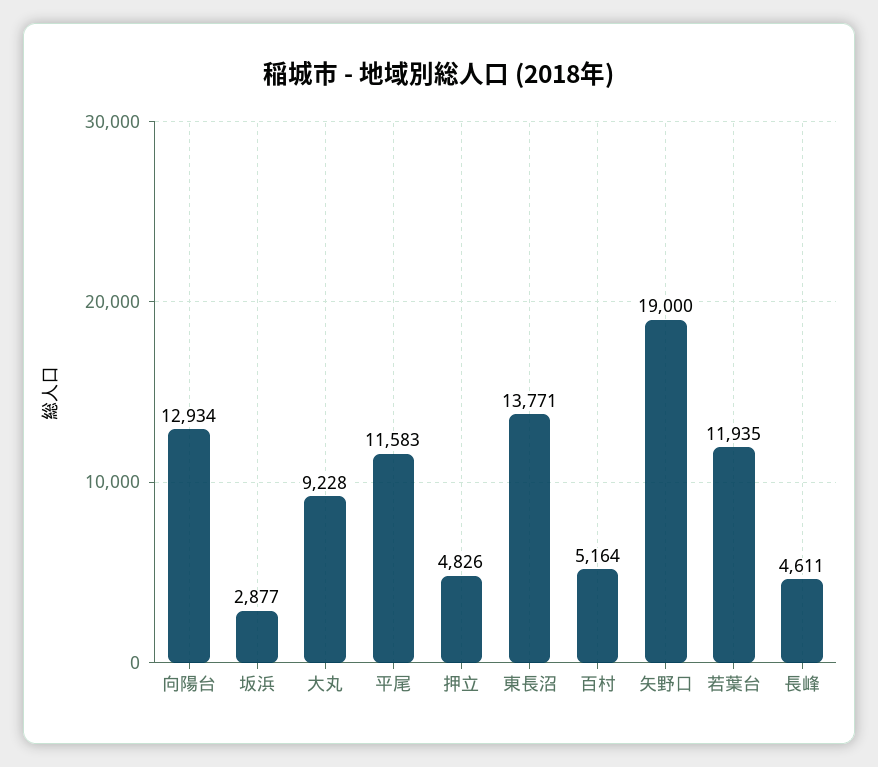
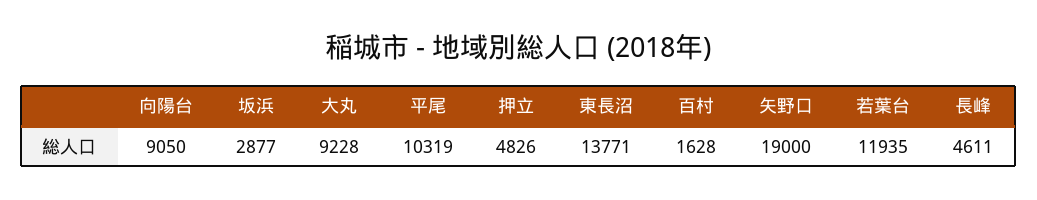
  {
-   "向陽台": 12934,
+   "向陽台": 9050,
    "坂浜": 2877,
    "大丸": 9228,
-   "平尾": 11583,
+   "平尾": 10319,
    "押立": 4826,
    "東長沼": 13771,
-   "百村": 5164,
+   "百村": 1628,
    "矢野口": 19000,
    "若葉台": 11935,
    "長峰": 4611
  }

